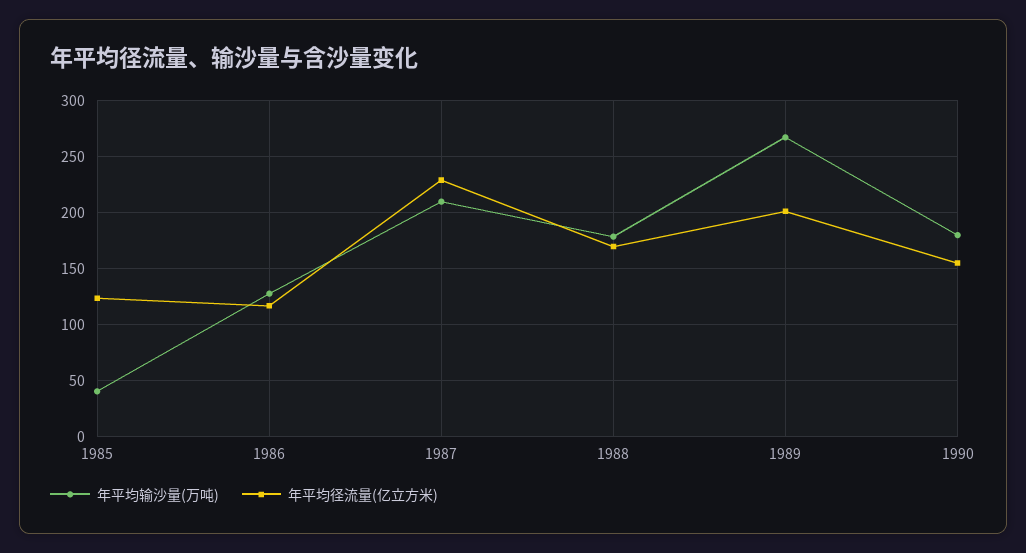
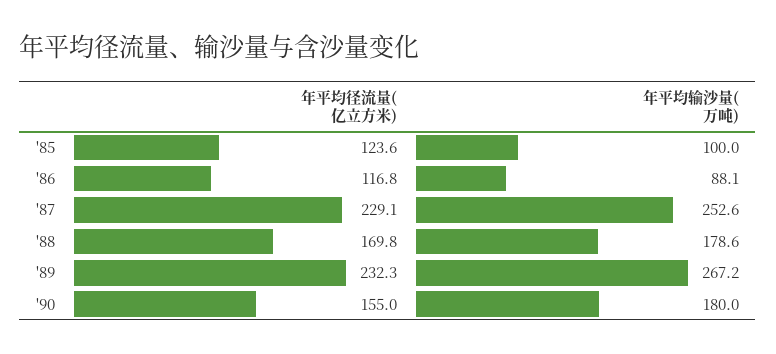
  {
    "年平均输沙量(万吨)": {
-     "1985": 40,
+     "1985": 100,
-     "1986": 130,
+     "1986": 88.1,
-     "1987": 210,
+     "1987": 252.6,
      "1988": 178.6,
      "1989": 267.2,
      "1990": 180
    },
    "年平均径流量(亿立方米)": {
      "1985": 123.6,
      "1986": 116.8,
      "1987": 229.1,
      "1988": 169.8,
-     "1989": 200,
+     "1989": 232.3,
      "1990": 155
    }
  }

